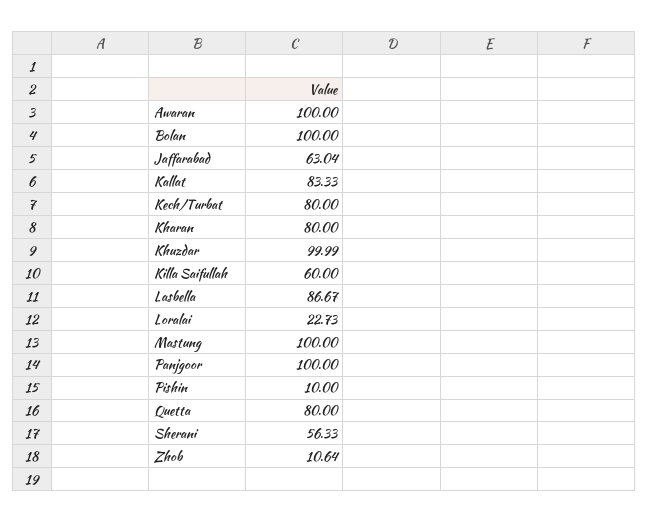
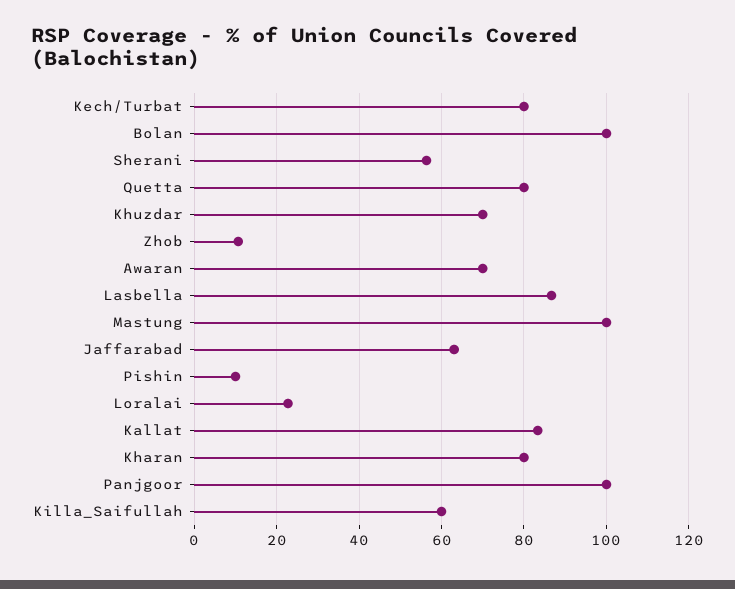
  {
-   "Awaran": 100,
+   "Awaran": 70,
    "Bolan": 100,
    "Jaffarabad": 63.04,
    "Kallat": 83.33,
    "Kech/Turbat": 80,
    "Kharan": 80,
-   "Khuzdar": 99.99,
+   "Khuzdar": 70,
    "Killa Saifullah": 60,
    "Lasbella": 86.67,
    "Loralai": 22.73,
    "Mastung": 100,
    "Panjgoor": 100,
    "Pishin": 10,
    "Quetta": 80,
    "Sherani": 56.33,
    "Zhob": 10.64
  }

